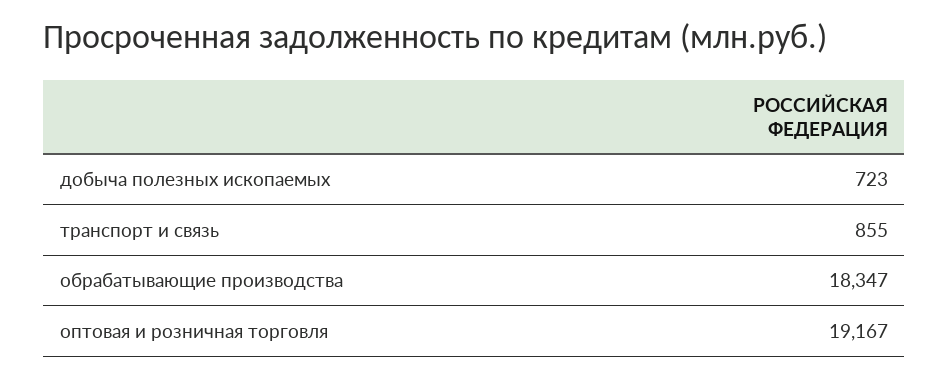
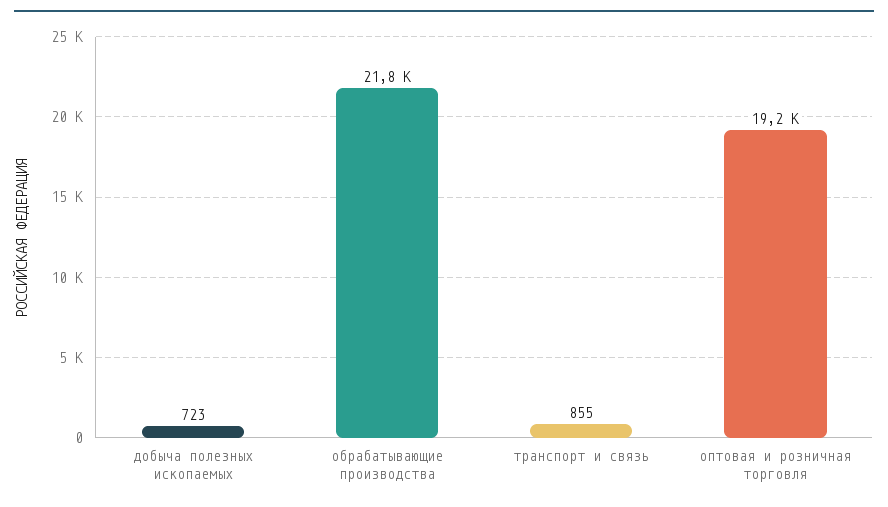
  {
    "добыча полезных ископаемых": 723,
    "транспорт и связь": 855,
-   "обрабатывающие производства": 18347,
+   "обрабатывающие производства": 21800,
    "оптовая и розничная торговля": 19167
  }

